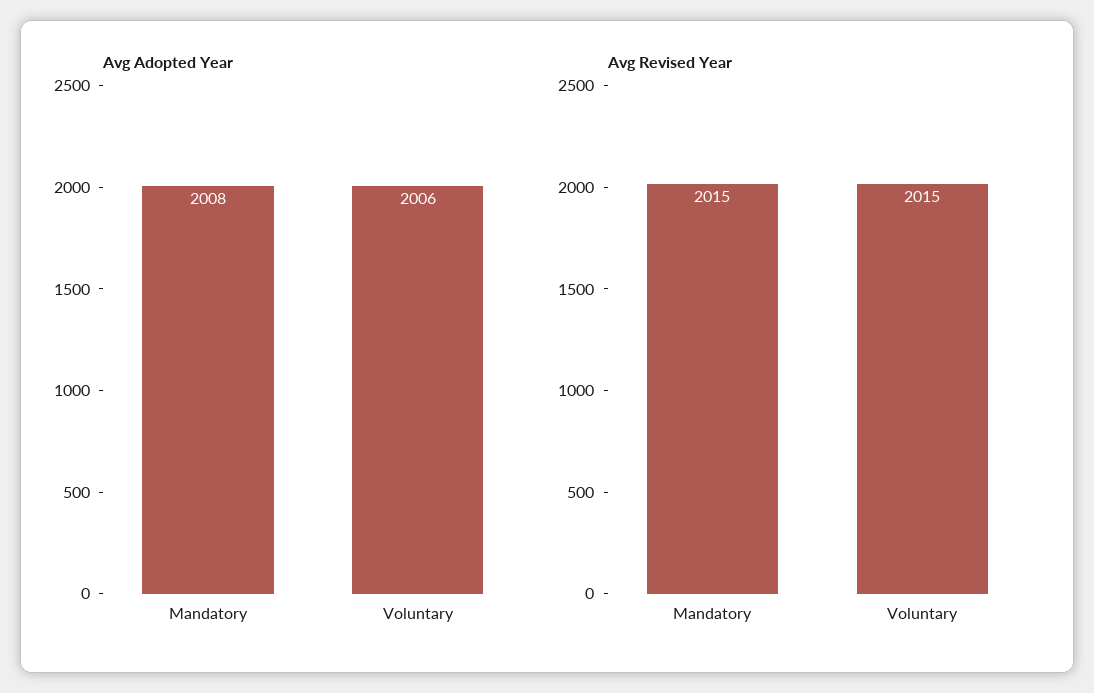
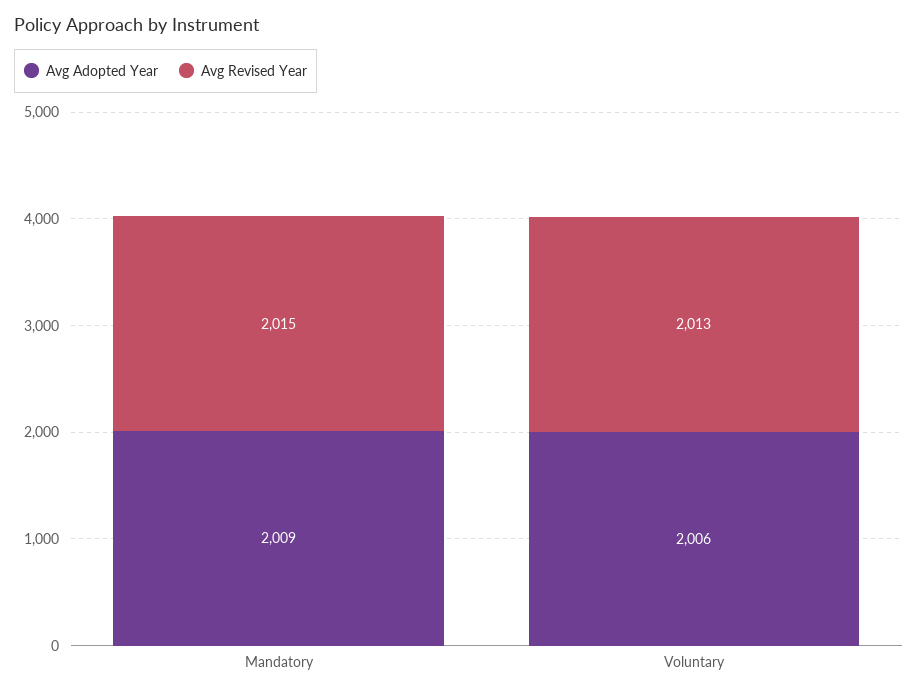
  {
    "Avg Adopted Year": {
-     "Mandatory": 2008,
+     "Mandatory": 2009,
      "Voluntary": 2006
    },
    "Avg Revised Year": {
      "Mandatory": 2015,
-     "Voluntary": 2015
+     "Voluntary": 2013
    }
  }

